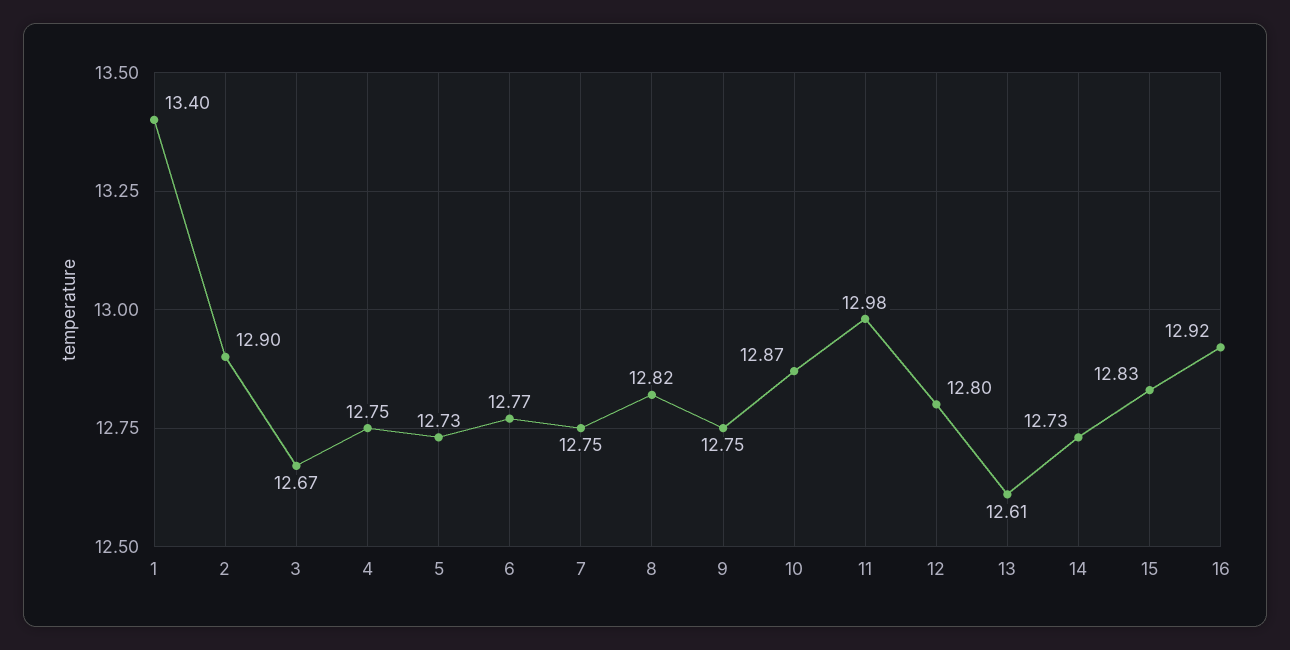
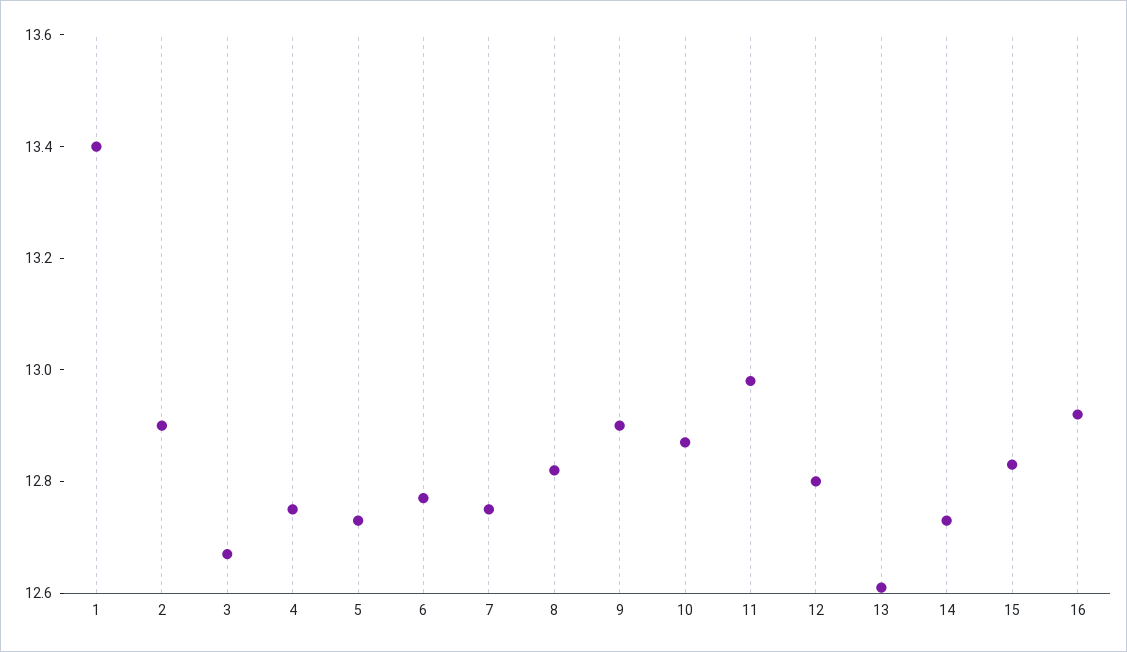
  {
    "1": 13.4,
    "2": 12.9,
    "3": 12.67,
    "4": 12.75,
    "5": 12.73,
    "6": 12.77,
    "7": 12.75,
    "8": 12.82,
-   "9": 12.75,
+   "9": 12.9,
    "10": 12.87,
    "11": 12.98,
    "12": 12.8,
    "13": 12.61,
    "14": 12.73,
    "15": 12.83,
    "16": 12.92
  }

